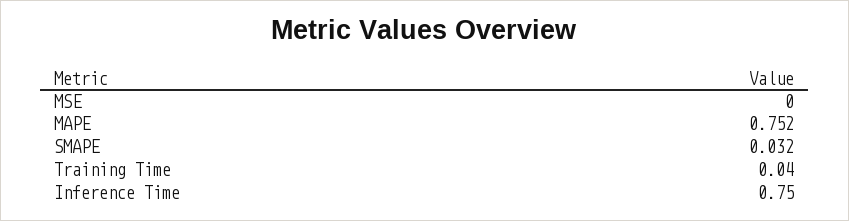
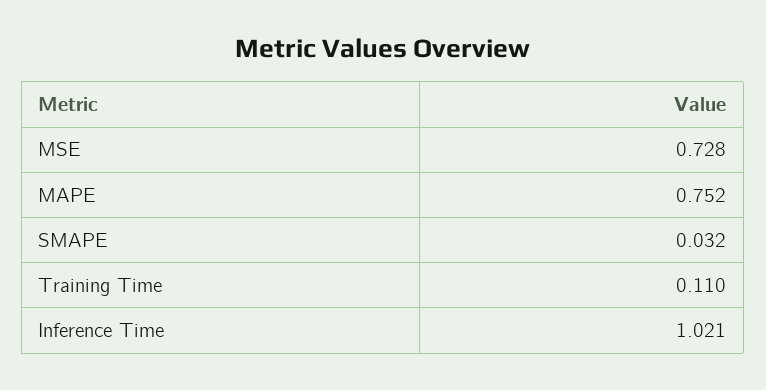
  {
-   "MSE": 0,
+   "MSE": 0.728,
    "MAPE": 0.752,
    "SMAPE": 0.032,
-   "Training Time": 0.04,
+   "Training Time": 0.11,
-   "Inference Time": 0.75
+   "Inference Time": 1.021
  }

